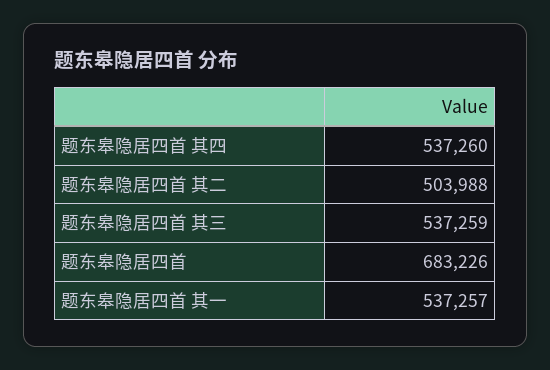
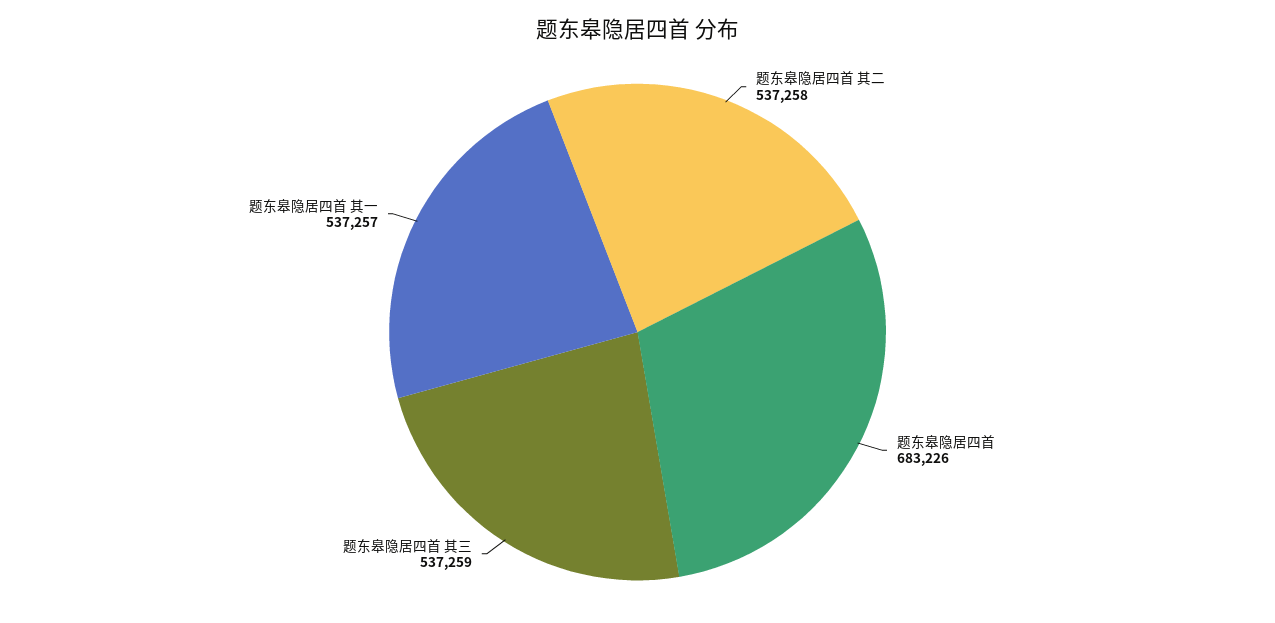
  {
-   "题东皋隐居四首 其四": 537260,
-   "题东皋隐居四首 其二": 503988,
+   "题东皋隐居四首 其二": 537258,
    "题东皋隐居四首 其三": 537259,
    "题东皋隐居四首": 683226,
    "题东皋隐居四首 其一": 537257
  }

